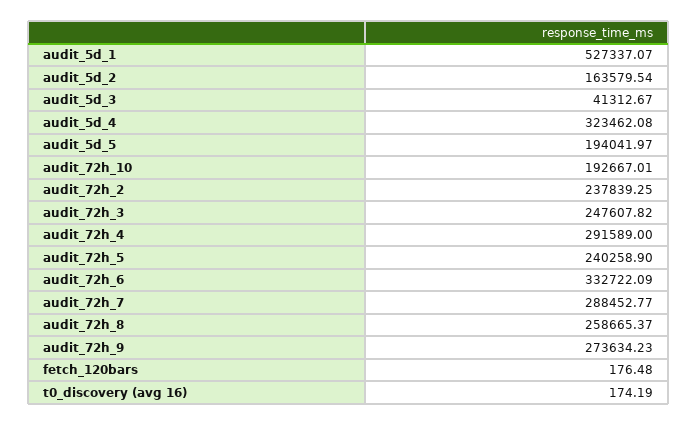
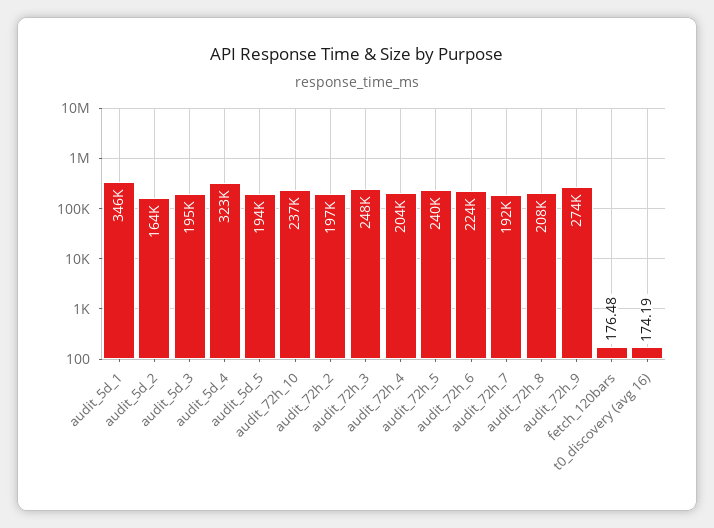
  {
-   "audit_5d_1": 527337.07,
+   "audit_5d_1": 346000,
    "audit_5d_2": 163579.54,
-   "audit_5d_3": 41312.67,
+   "audit_5d_3": 195000,
    "audit_5d_4": 323462.08,
    "audit_5d_5": 194041.97,
-   "audit_72h_10": 192667.01,
+   "audit_72h_10": 237000,
-   "audit_72h_2": 237839.25,
+   "audit_72h_2": 197000,
    "audit_72h_3": 247607.82,
-   "audit_72h_4": 291589,
+   "audit_72h_4": 204000,
    "audit_72h_5": 240258.9,
-   "audit_72h_6": 332722.09,
+   "audit_72h_6": 224000,
-   "audit_72h_7": 288452.77,
+   "audit_72h_7": 192000,
-   "audit_72h_8": 258665.37,
+   "audit_72h_8": 208000,
    "audit_72h_9": 273634.23,
    "fetch_120bars": 176.48,
    "t0_discovery (avg 16)": 174.19
  }

